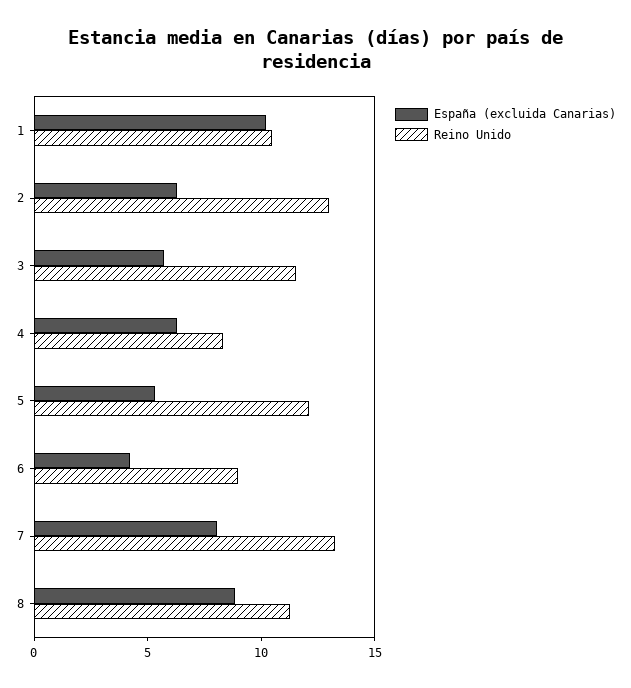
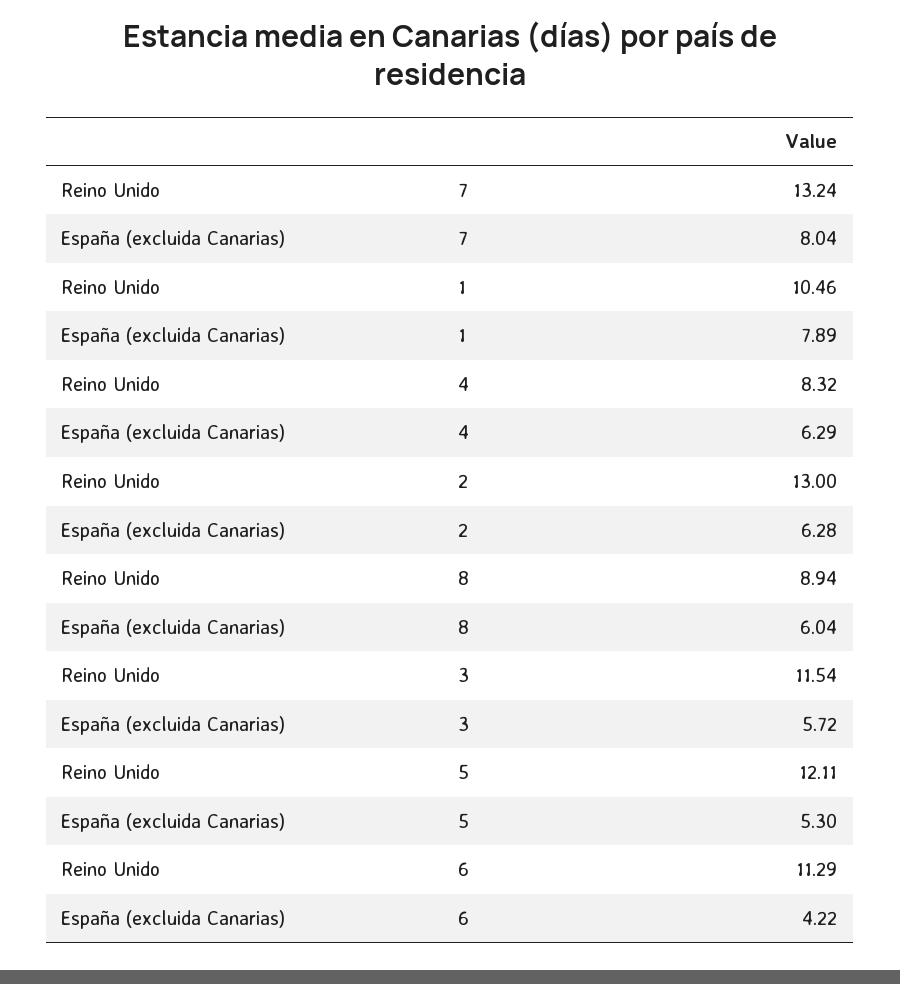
  {
    "España (excluida Canarias)": {
-     "1": 10,
+     "1": 7.89,
      "2": 6.28,
      "3": 5.72,
      "4": 6.29,
      "5": 5.3,
      "6": 4.22,
      "7": 8.04,
-     "8": 9
+     "8": 6.04
    },
    "Reino Unido": {
      "1": 10.46,
      "2": 13,
      "3": 11.54,
      "4": 8.32,
      "5": 12.11,
-     "6": 9,
+     "6": 11.29,
      "7": 13.24,
-     "8": 11
+     "8": 8.94
    }
  }

